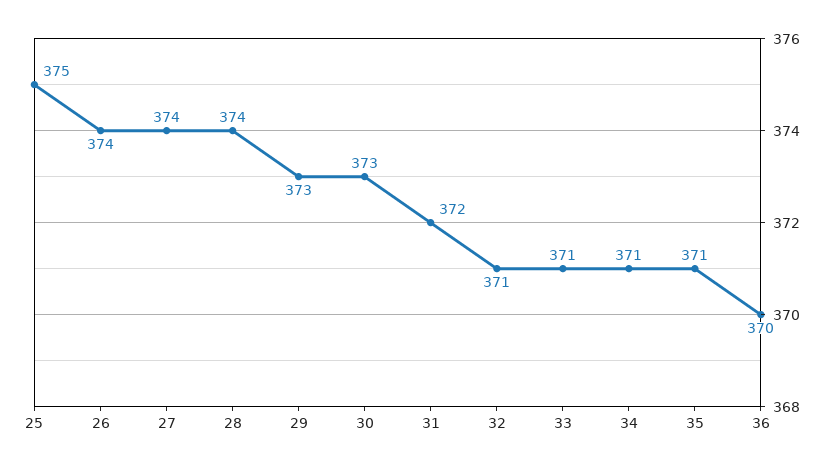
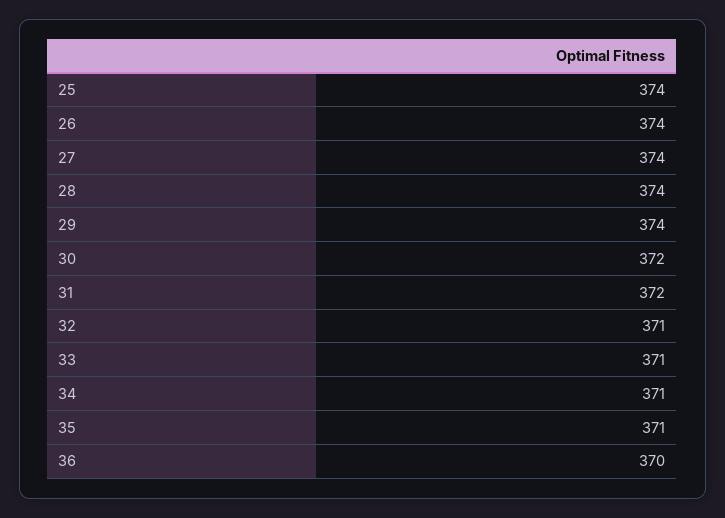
  {
-   "25": 375,
+   "25": 374,
    "26": 374,
    "27": 374,
    "28": 374,
-   "29": 373,
+   "29": 374,
-   "30": 373,
+   "30": 372,
    "31": 372,
    "32": 371,
    "33": 371,
    "34": 371,
    "35": 371,
    "36": 370
  }

